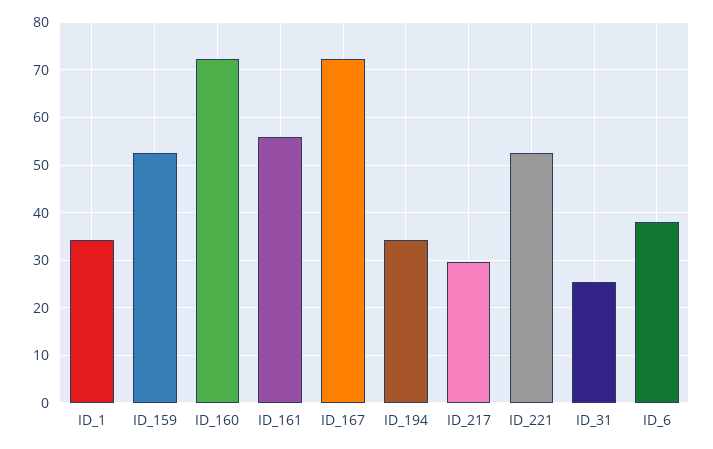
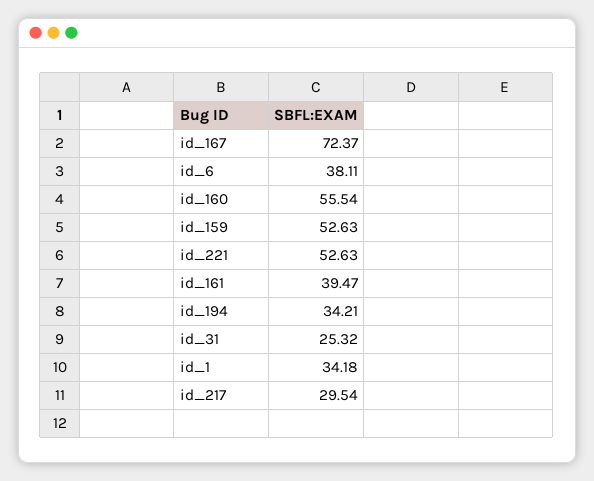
  {
    "ID_1": 34.18,
    "ID_159": 52.63,
-   "ID_160": 72,
+   "ID_160": 55.54,
-   "ID_161": 56,
+   "ID_161": 39.47,
    "ID_167": 72.37,
    "ID_194": 34.21,
    "ID_217": 29.54,
    "ID_221": 52.63,
    "ID_31": 25.32,
    "ID_6": 38.11
  }

